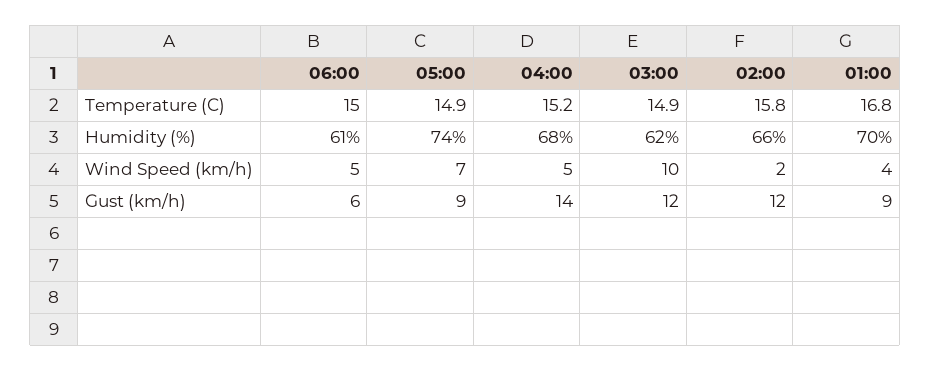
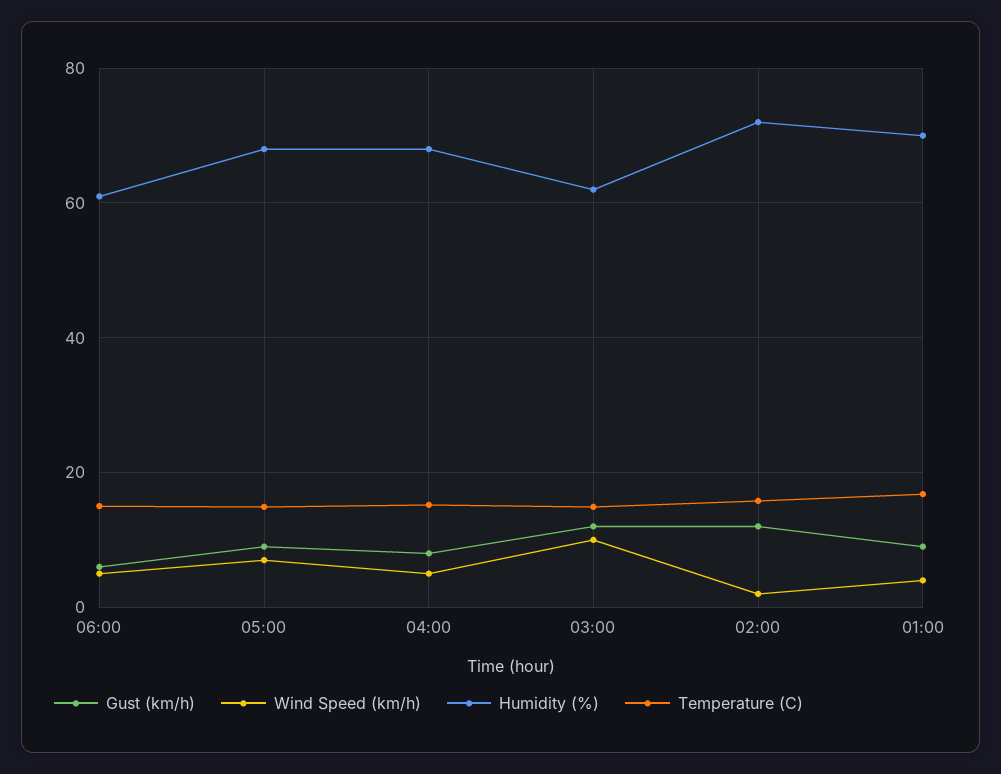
  {
    "Temperature (C)": {
      "06:00": 15,
      "05:00": 14.9,
      "04:00": 15.2,
      "03:00": 14.9,
      "02:00": 15.8,
      "01:00": 16.8
    },
    "Humidity (%)": {
      "06:00": 61,
-     "05:00": 74,
+     "05:00": 68,
      "04:00": 68,
      "03:00": 62,
-     "02:00": 66,
+     "02:00": 72,
      "01:00": 70
    },
    "Wind Speed (km/h)": {
      "06:00": 5,
      "05:00": 7,
      "04:00": 5,
      "03:00": 10,
      "02:00": 2,
      "01:00": 4
    },
    "Gust (km/h)": {
      "06:00": 6,
      "05:00": 9,
-     "04:00": 14,
+     "04:00": 8,
      "03:00": 12,
      "02:00": 12,
      "01:00": 9
    }
  }

